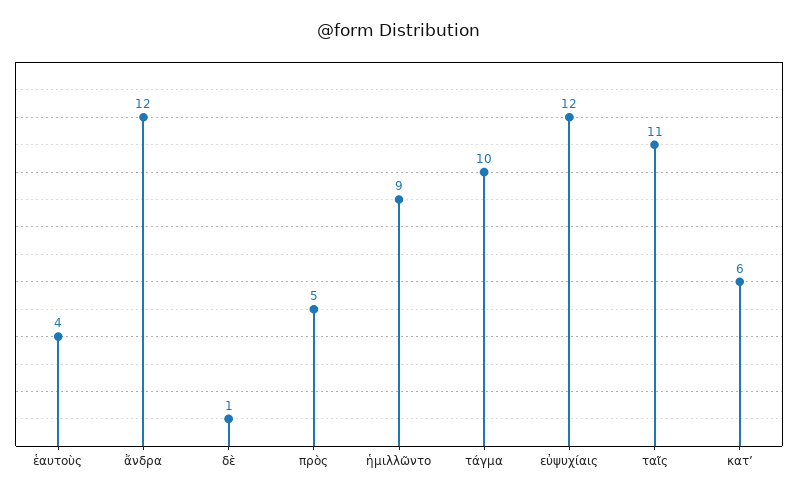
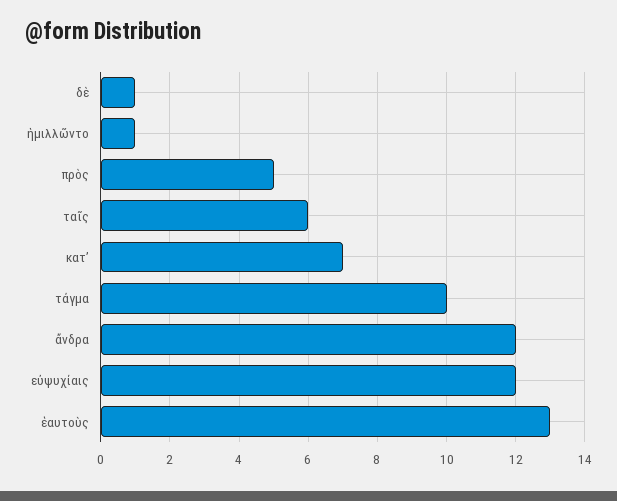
  {
-   "ἑαυτοὺς": 4,
+   "ἑαυτοὺς": 13,
    "ἄνδρα": 12,
    "δὲ": 1,
    "πρὸς": 5,
-   "ἡμιλλῶντο": 9,
+   "ἡμιλλῶντο": 1,
    "τάγμα": 10,
    "εὐψυχίαις": 12,
-   "ταῖς": 11,
+   "ταῖς": 6,
-   "κατʼ": 6
+   "κατʼ": 7
  }

